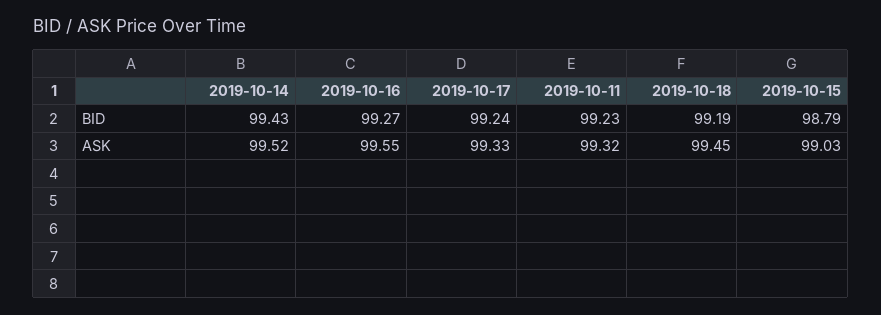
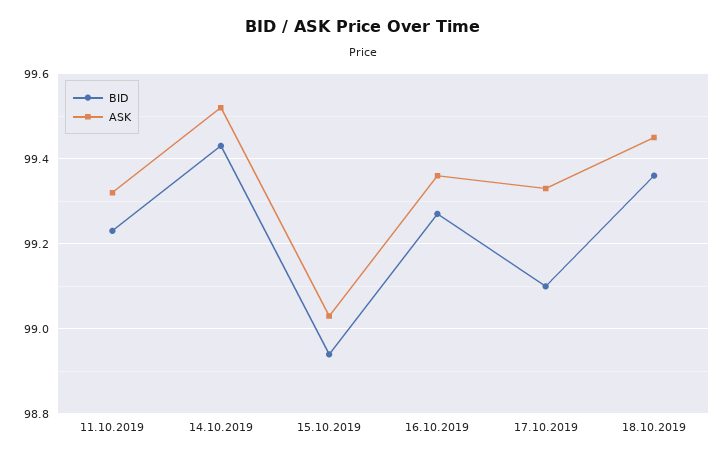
  {
    "BID": {
      "2019-10-14": 99.43,
      "2019-10-16": 99.27,
-     "2019-10-17": 99.24,
+     "2019-10-17": 99.1,
      "2019-10-11": 99.23,
-     "2019-10-18": 99.19,
+     "2019-10-18": 99.35,
-     "2019-10-15": 98.79
+     "2019-10-15": 98.95
    },
    "ASK": {
      "2019-10-14": 99.52,
-     "2019-10-16": 99.55,
+     "2019-10-16": 99.35,
      "2019-10-17": 99.33,
      "2019-10-11": 99.32,
      "2019-10-18": 99.45,
      "2019-10-15": 99.03
    }
  }

